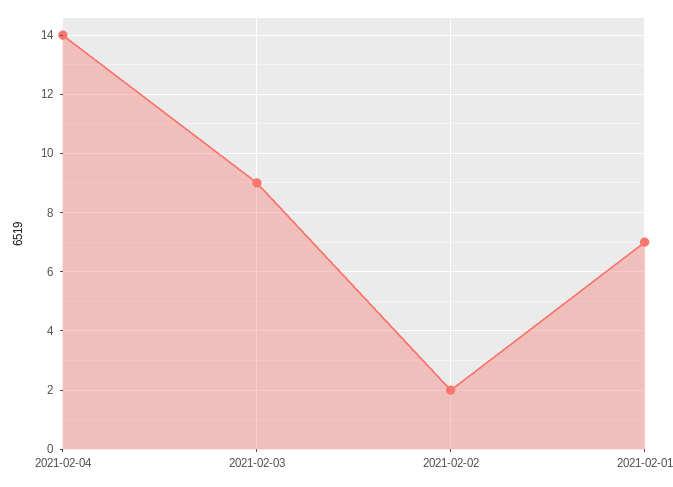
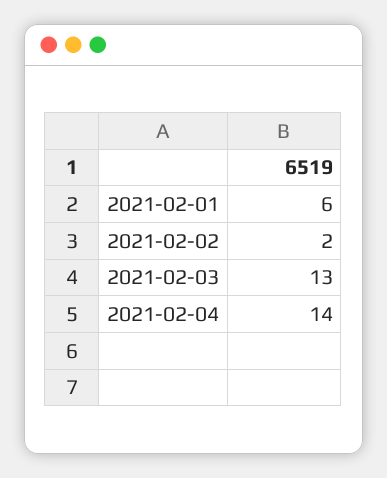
  {
    "2021-02-04": 14,
-   "2021-02-03": 9,
+   "2021-02-03": 13,
    "2021-02-02": 2,
-   "2021-02-01": 7
+   "2021-02-01": 6
  }

